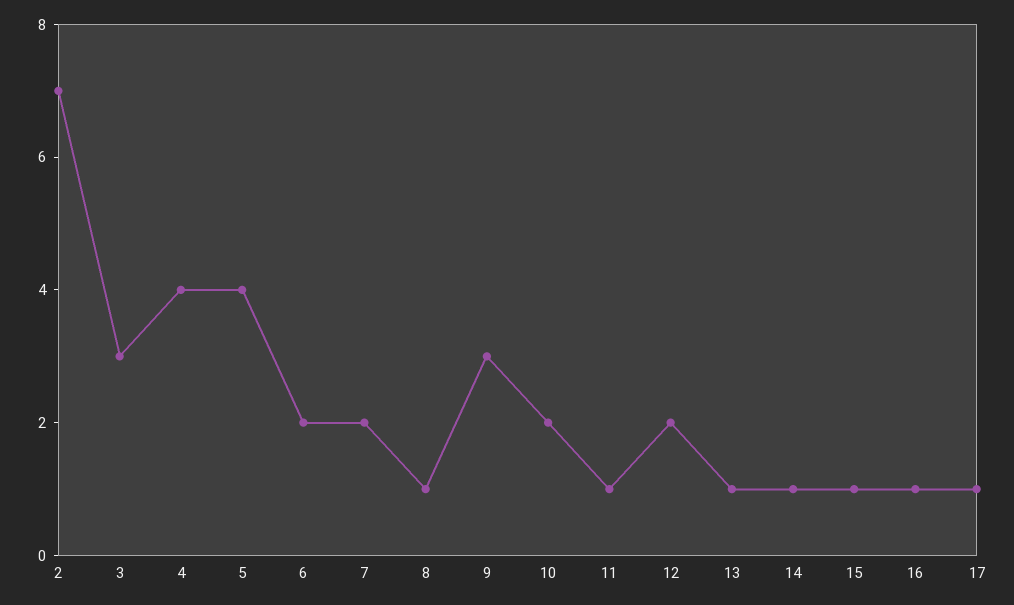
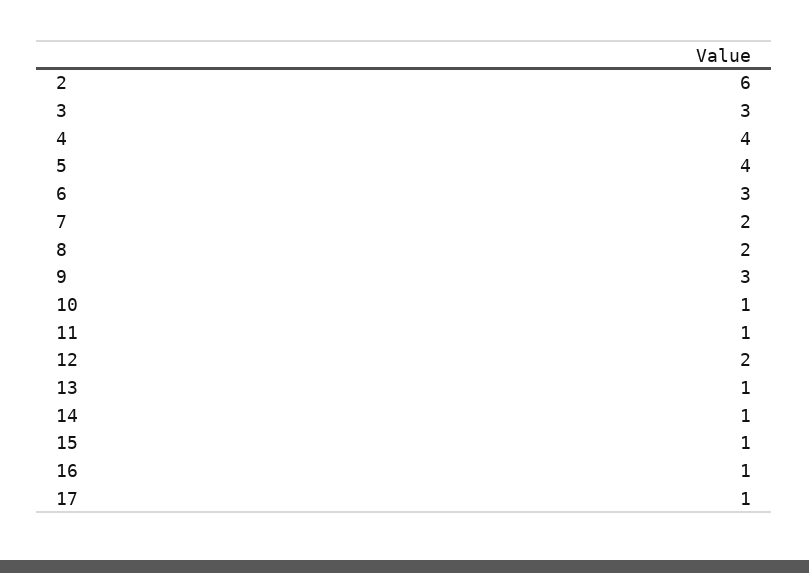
  {
-   "2": 7,
+   "2": 6,
    "3": 3,
    "4": 4,
    "5": 4,
-   "6": 2,
+   "6": 3,
    "7": 2,
-   "8": 1,
+   "8": 2,
    "9": 3,
-   "10": 2,
+   "10": 1,
    "11": 1,
    "12": 2,
    "13": 1,
    "14": 1,
    "15": 1,
    "16": 1,
    "17": 1
  }

